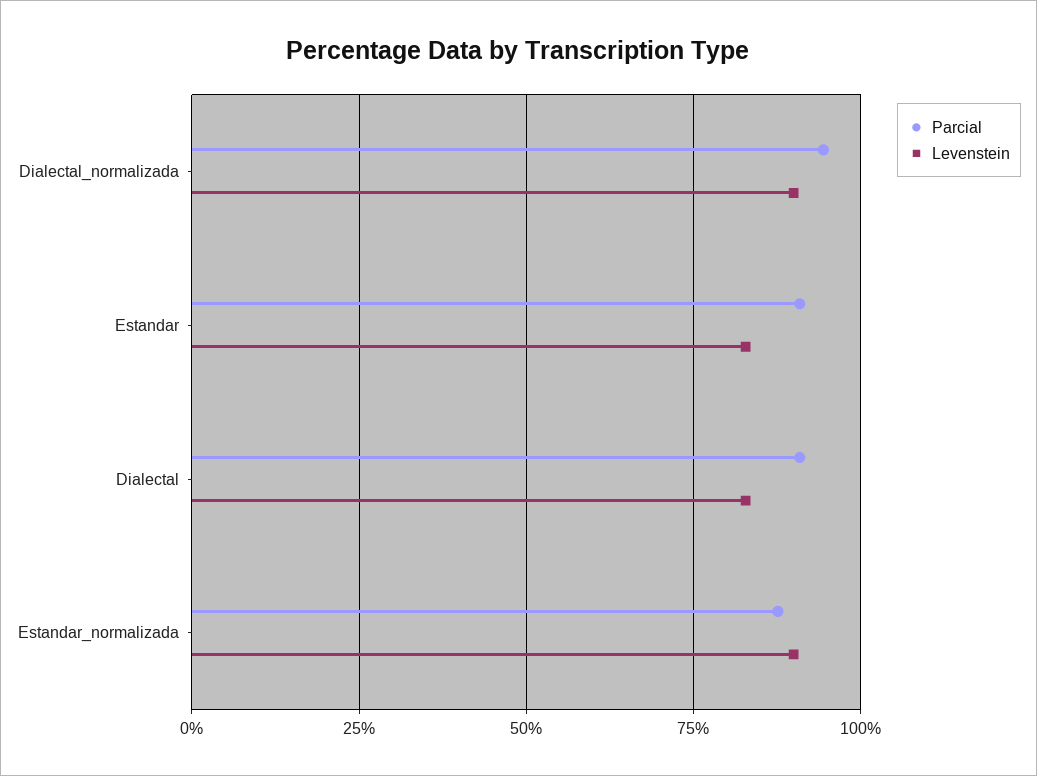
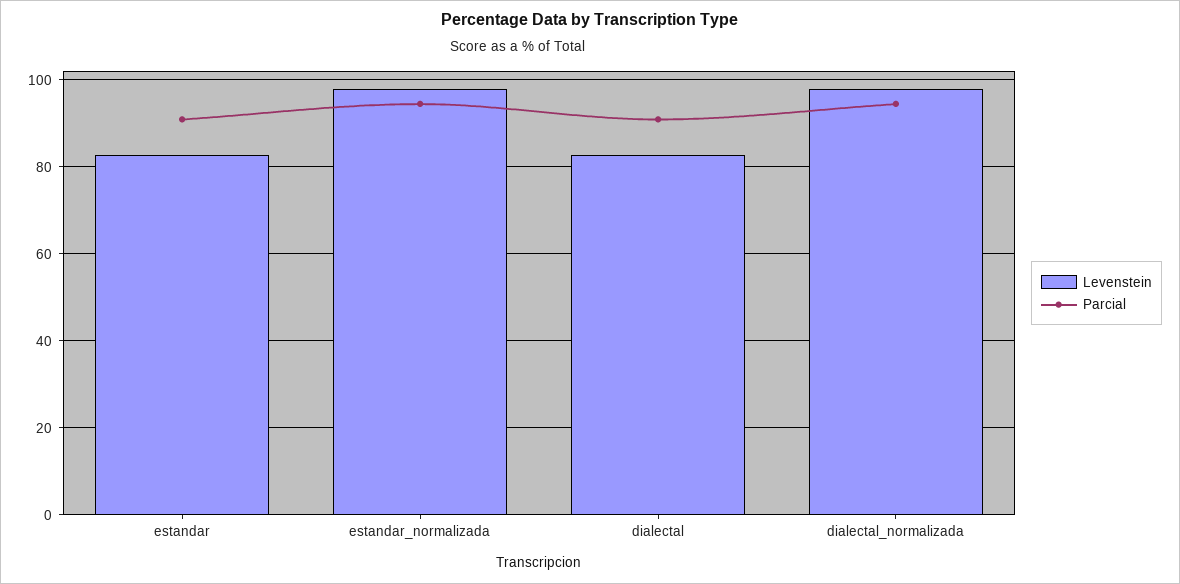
  {
    "Parcial": {
      "Dialectal_normalizada": 94,
      "Estandar": 90,
      "Dialectal": 90,
-     "Estandar_normalizada": 87.5
+     "Estandar_normalizada": 94
    },
    "Levenstein": {
-     "Dialectal_normalizada": 90,
+     "Dialectal_normalizada": 98,
      "Estandar": 82,
      "Dialectal": 82,
-     "Estandar_normalizada": 90
+     "Estandar_normalizada": 98
    }
  }

